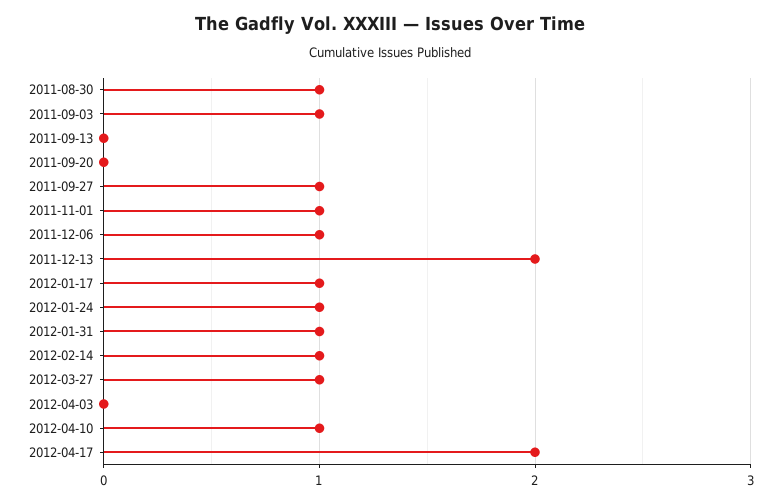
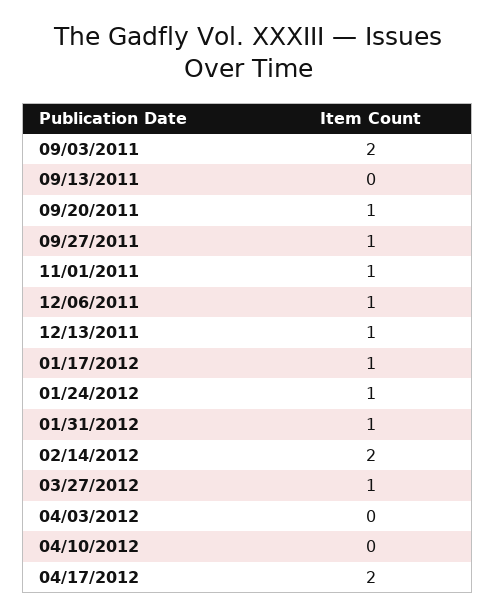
  {
-   "2011-08-30": 1,
-   "2011-09-03": 1,
+   "2011-09-03": 2,
    "2011-09-13": 0,
-   "2011-09-20": 0,
+   "2011-09-20": 1,
    "2011-09-27": 1,
    "2011-11-01": 1,
    "2011-12-06": 1,
-   "2011-12-13": 2,
+   "2011-12-13": 1,
    "2012-01-17": 1,
    "2012-01-24": 1,
    "2012-01-31": 1,
-   "2012-02-14": 1,
+   "2012-02-14": 2,
    "2012-03-27": 1,
    "2012-04-03": 0,
-   "2012-04-10": 1,
+   "2012-04-10": 0,
    "2012-04-17": 2
  }

